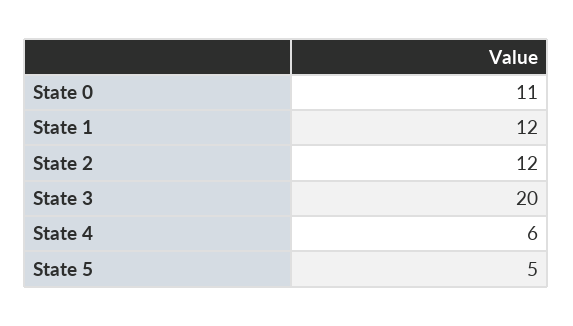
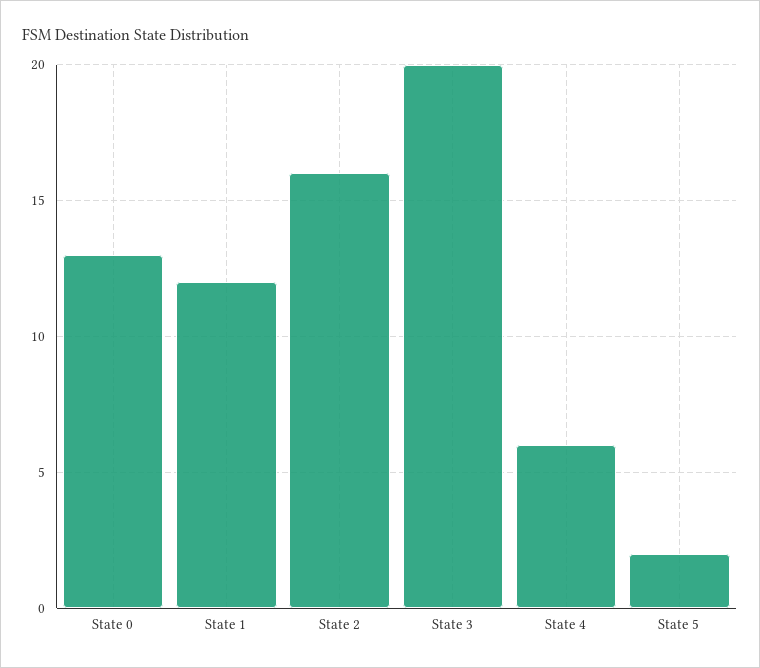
  {
-   "State 0": 11,
+   "State 0": 13,
    "State 1": 12,
-   "State 2": 12,
+   "State 2": 16,
    "State 3": 20,
    "State 4": 6,
-   "State 5": 5
+   "State 5": 2
  }

